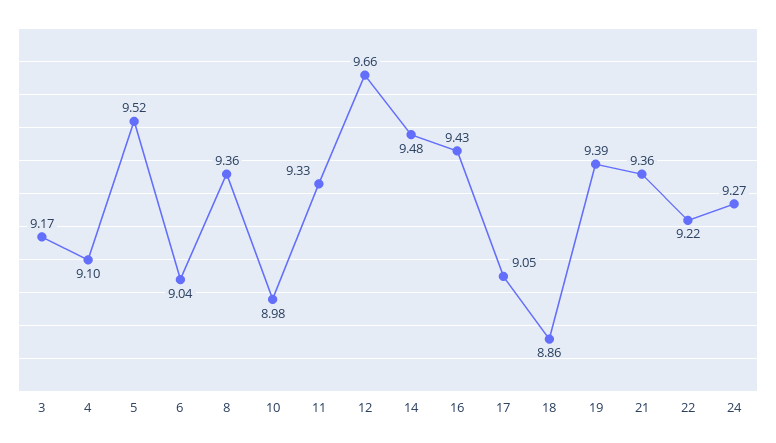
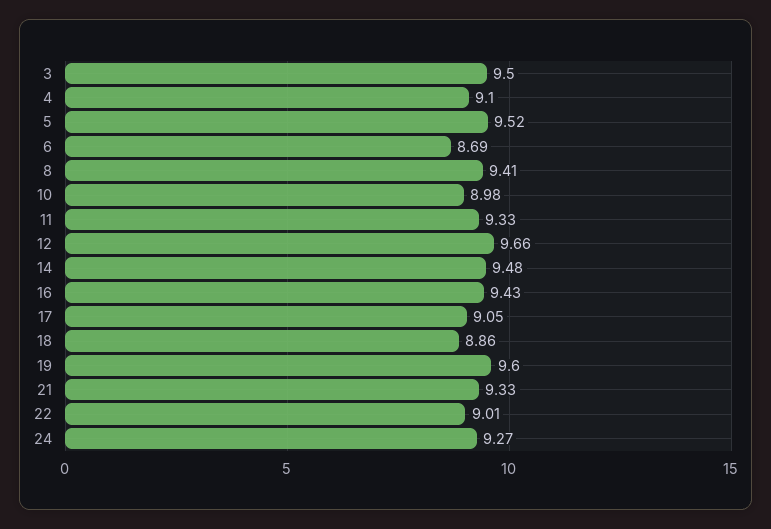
  {
-   "3": 9.17,
+   "3": 9.5,
    "4": 9.1,
    "5": 9.52,
-   "6": 9.04,
+   "6": 8.69,
-   "8": 9.36,
+   "8": 9.41,
    "10": 8.98,
    "11": 9.33,
    "12": 9.66,
    "14": 9.48,
    "16": 9.43,
    "17": 9.05,
    "18": 8.86,
-   "19": 9.39,
+   "19": 9.6,
-   "21": 9.36,
+   "21": 9.33,
-   "22": 9.22,
+   "22": 9.01,
    "24": 9.27
  }

